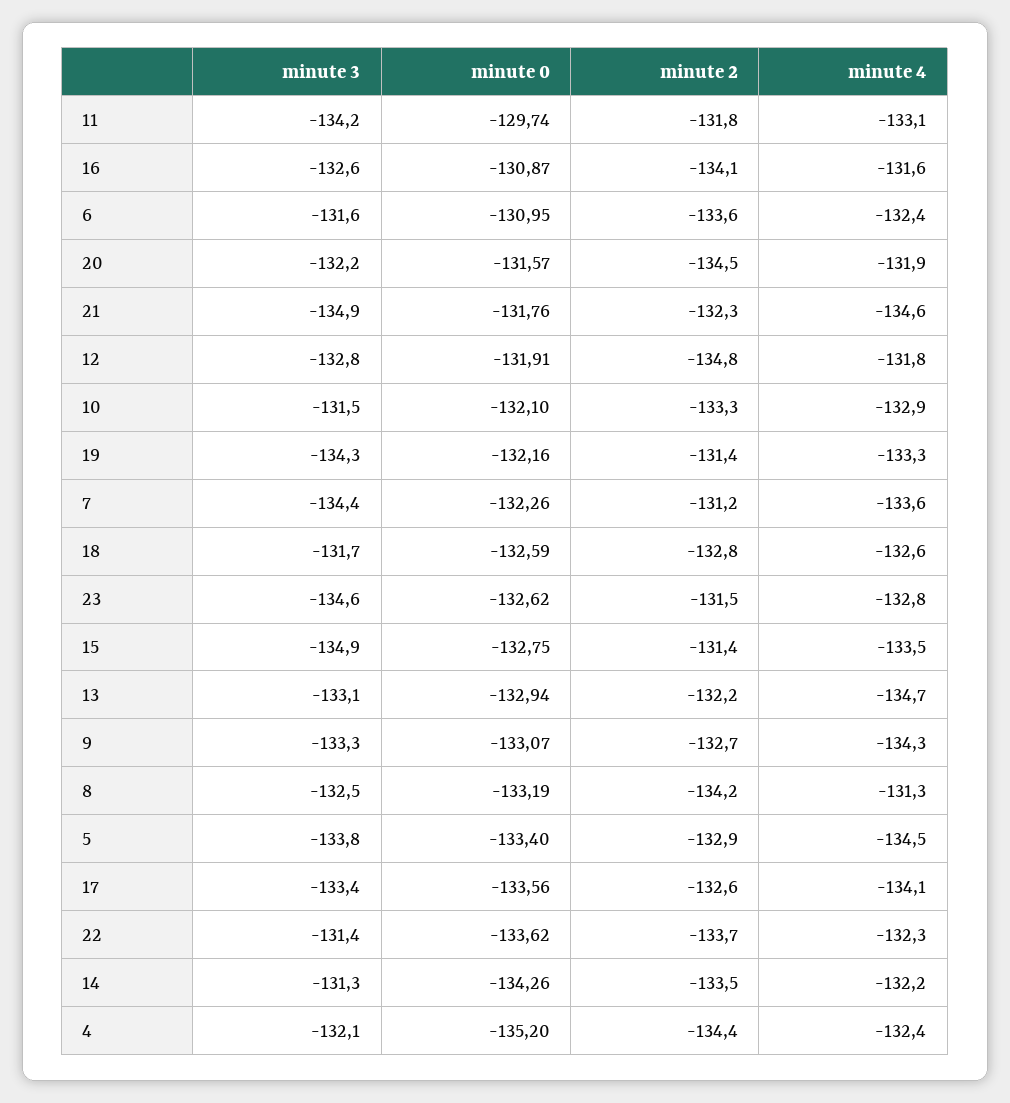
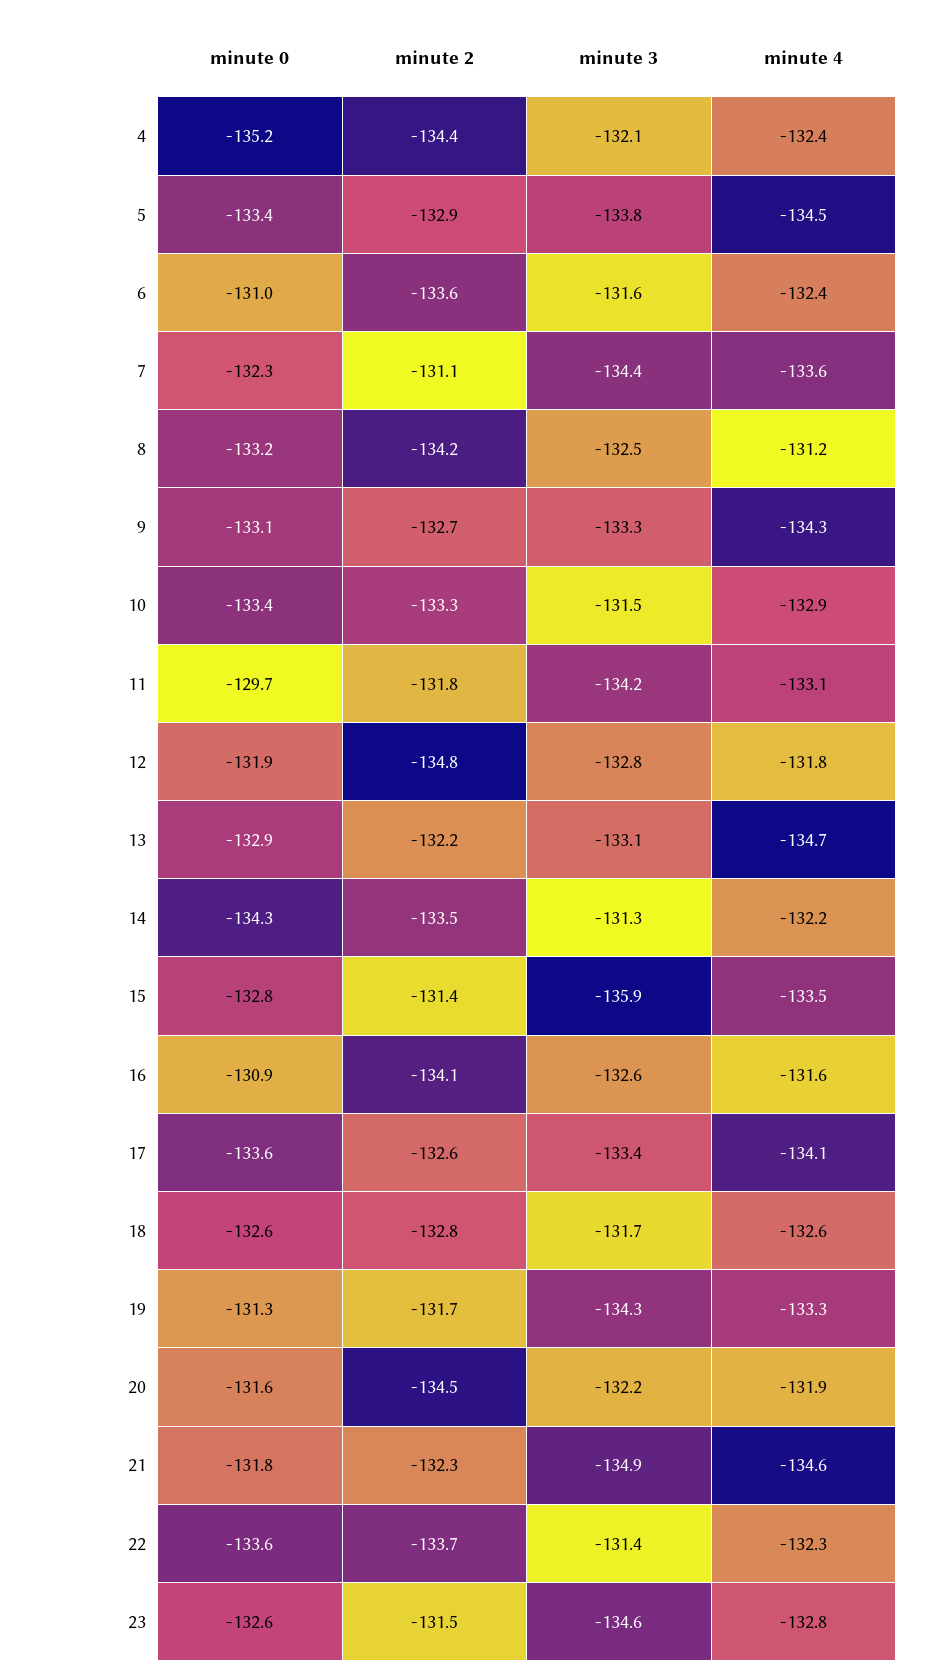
  {
    "minute 3": {
      "11": -134.2,
      "16": -132.6,
      "6": -131.6,
      "20": -132.2,
      "21": -134.9,
      "12": -132.8,
      "10": -131.5,
      "19": -134.3,
      "7": -134.4,
      "18": -131.7,
      "23": -134.6,
-     "15": -134.9,
+     "15": -135.9,
      "13": -133.1,
      "9": -133.3,
      "8": -132.5,
      "5": -133.8,
      "17": -133.4,
      "22": -131.4,
      "14": -131.3,
      "4": -132.1
    },
    "minute 0": {
      "11": -129.74,
      "16": -130.87,
      "6": -130.95,
      "20": -131.57,
      "21": -131.76,
      "12": -131.91,
-     "10": -132.1,
+     "10": -133.4,
-     "19": -132.16,
+     "19": -131.3,
      "7": -132.26,
      "18": -132.59,
      "23": -132.62,
      "15": -132.75,
      "13": -132.94,
      "9": -133.07,
      "8": -133.19,
      "5": -133.4,
      "17": -133.56,
      "22": -133.62,
      "14": -134.26,
      "4": -135.2
    },
    "minute 2": {
      "11": -131.8,
      "16": -134.1,
      "6": -133.6,
      "20": -134.5,
      "21": -132.3,
      "12": -134.8,
      "10": -133.3,
-     "19": -131.4,
+     "19": -131.7,
-     "7": -131.2,
+     "7": -131.1,
      "18": -132.8,
      "23": -131.5,
      "15": -131.4,
      "13": -132.2,
      "9": -132.7,
      "8": -134.2,
      "5": -132.9,
      "17": -132.6,
      "22": -133.7,
      "14": -133.5,
      "4": -134.4
    },
    "minute 4": {
      "11": -133.1,
      "16": -131.6,
      "6": -132.4,
      "20": -131.9,
      "21": -134.6,
      "12": -131.8,
      "10": -132.9,
      "19": -133.3,
      "7": -133.6,
      "18": -132.6,
      "23": -132.8,
      "15": -133.5,
      "13": -134.7,
      "9": -134.3,
-     "8": -131.3,
+     "8": -131.2,
      "5": -134.5,
      "17": -134.1,
      "22": -132.3,
      "14": -132.2,
      "4": -132.4
    }
  }

